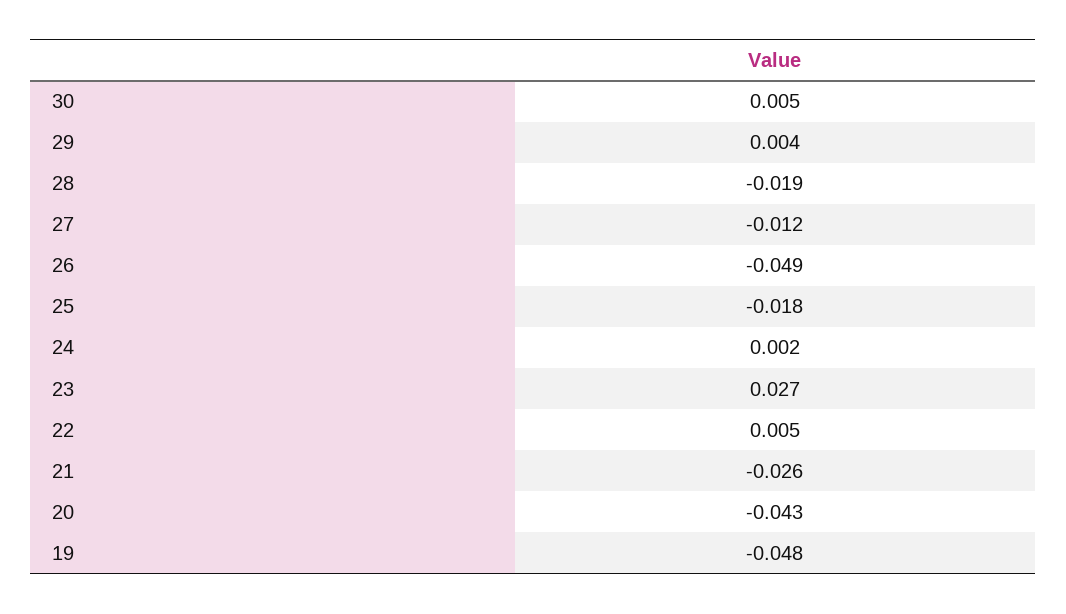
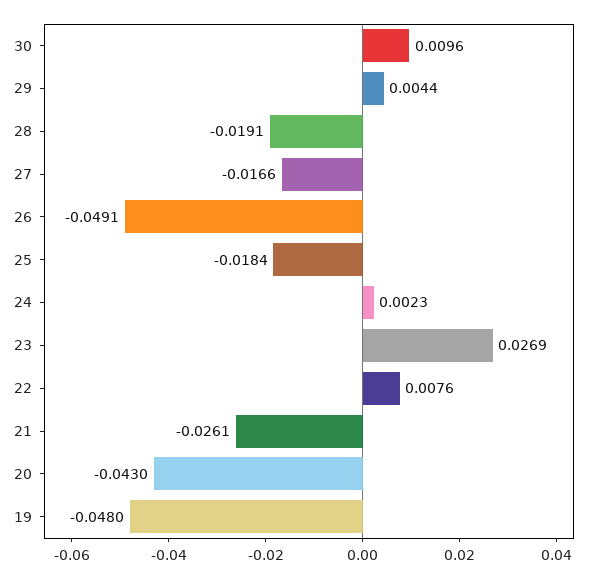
  {
-   "30": 0.005,
+   "30": 0.0096,
    "29": 0.0044,
    "28": -0.0191,
-   "27": -0.012,
+   "27": -0.0166,
    "26": -0.0491,
    "25": -0.0184,
    "24": 0.0023,
    "23": 0.0269,
-   "22": 0.005,
+   "22": 0.0076,
    "21": -0.0261,
    "20": -0.043,
    "19": -0.048
  }

